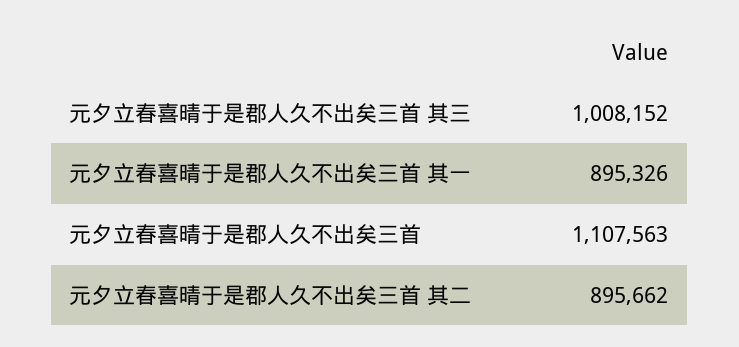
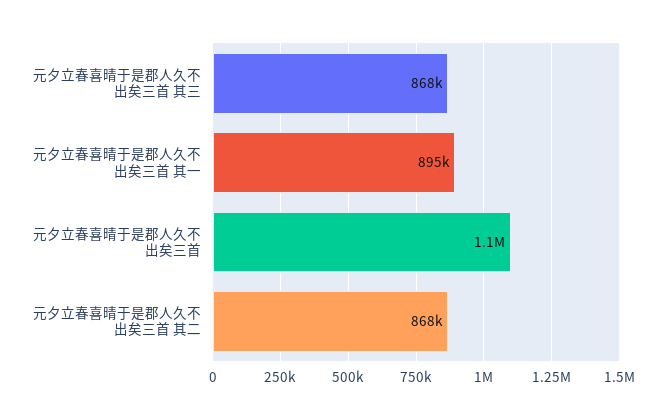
  {
-   "元夕立春喜晴于是郡人久不出矣三首 其三": 1008152,
+   "元夕立春喜晴于是郡人久不出矣三首 其三": 868000,
    "元夕立春喜晴于是郡人久不出矣三首 其一": 895326,
    "元夕立春喜晴于是郡人久不出矣三首": 1107563,
-   "元夕立春喜晴于是郡人久不出矣三首 其二": 895662
+   "元夕立春喜晴于是郡人久不出矣三首 其二": 868000
  }

